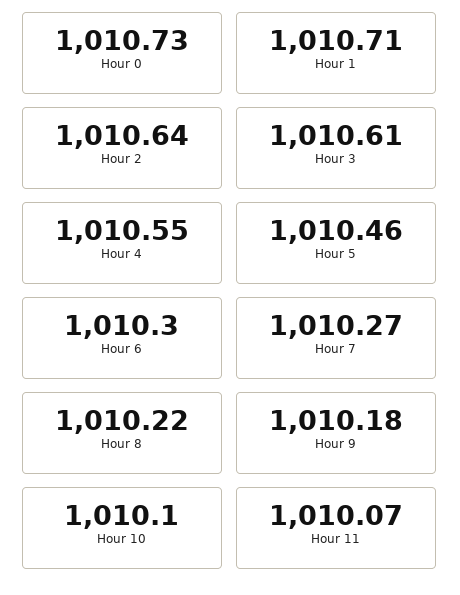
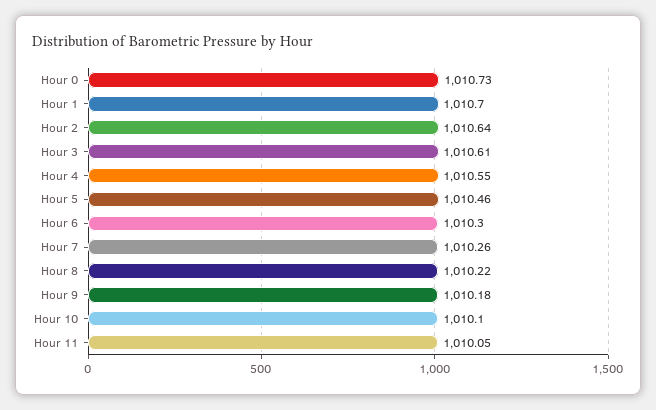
  {
    "Hour 0": 1010.73,
-   "Hour 1": 1010.71,
+   "Hour 1": 1010.7,
    "Hour 2": 1010.64,
    "Hour 3": 1010.61,
    "Hour 4": 1010.55,
    "Hour 5": 1010.46,
    "Hour 6": 1010.3,
-   "Hour 7": 1010.27,
+   "Hour 7": 1010.26,
    "Hour 8": 1010.22,
    "Hour 9": 1010.18,
    "Hour 10": 1010.1,
-   "Hour 11": 1010.07
+   "Hour 11": 1010.05
  }

